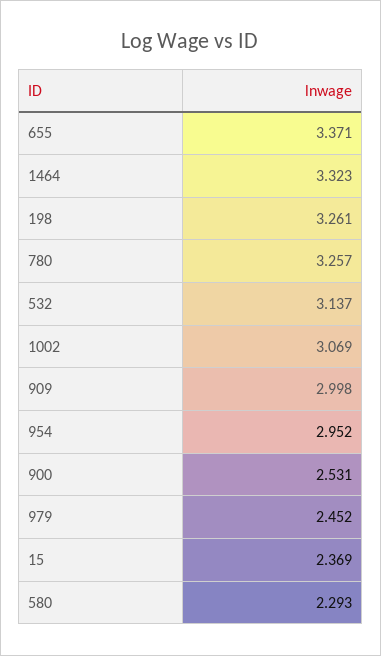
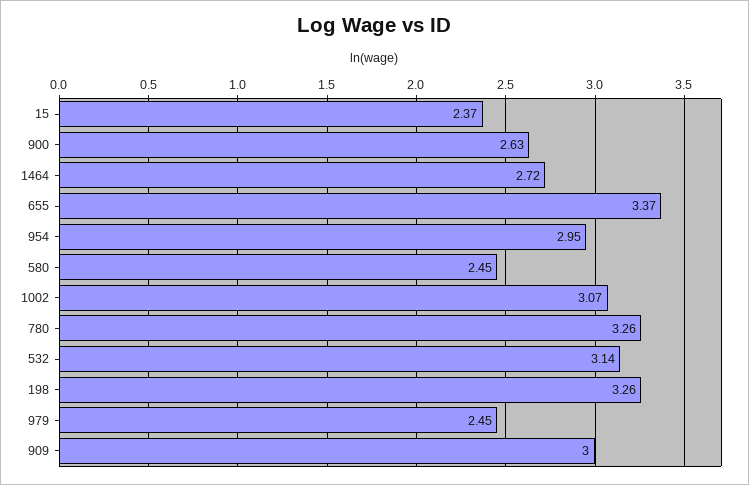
  {
    "655": 3.371,
-   "1464": 3.323,
+   "1464": 2.72,
    "198": 3.261,
    "780": 3.257,
    "532": 3.137,
    "1002": 3.069,
    "909": 2.998,
    "954": 2.952,
-   "900": 2.531,
+   "900": 2.63,
    "979": 2.452,
    "15": 2.369,
-   "580": 2.293
+   "580": 2.45
  }

